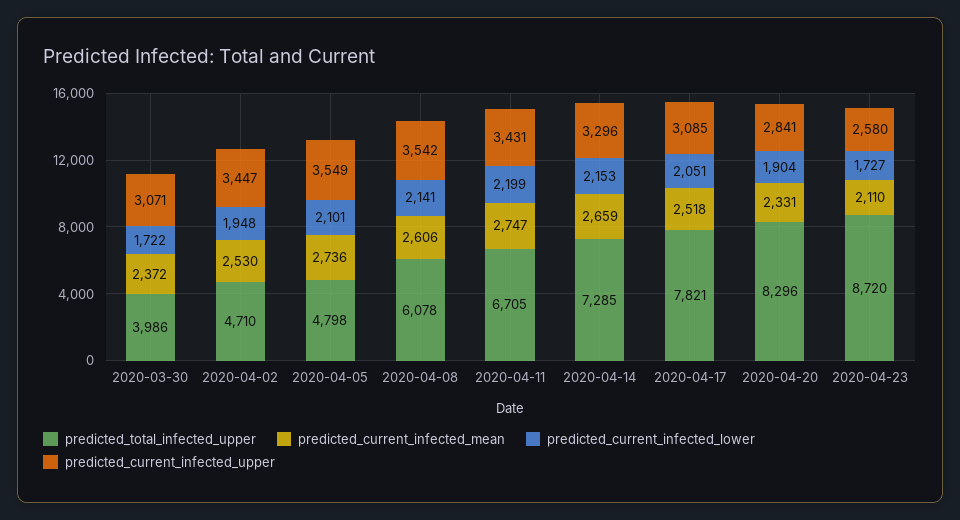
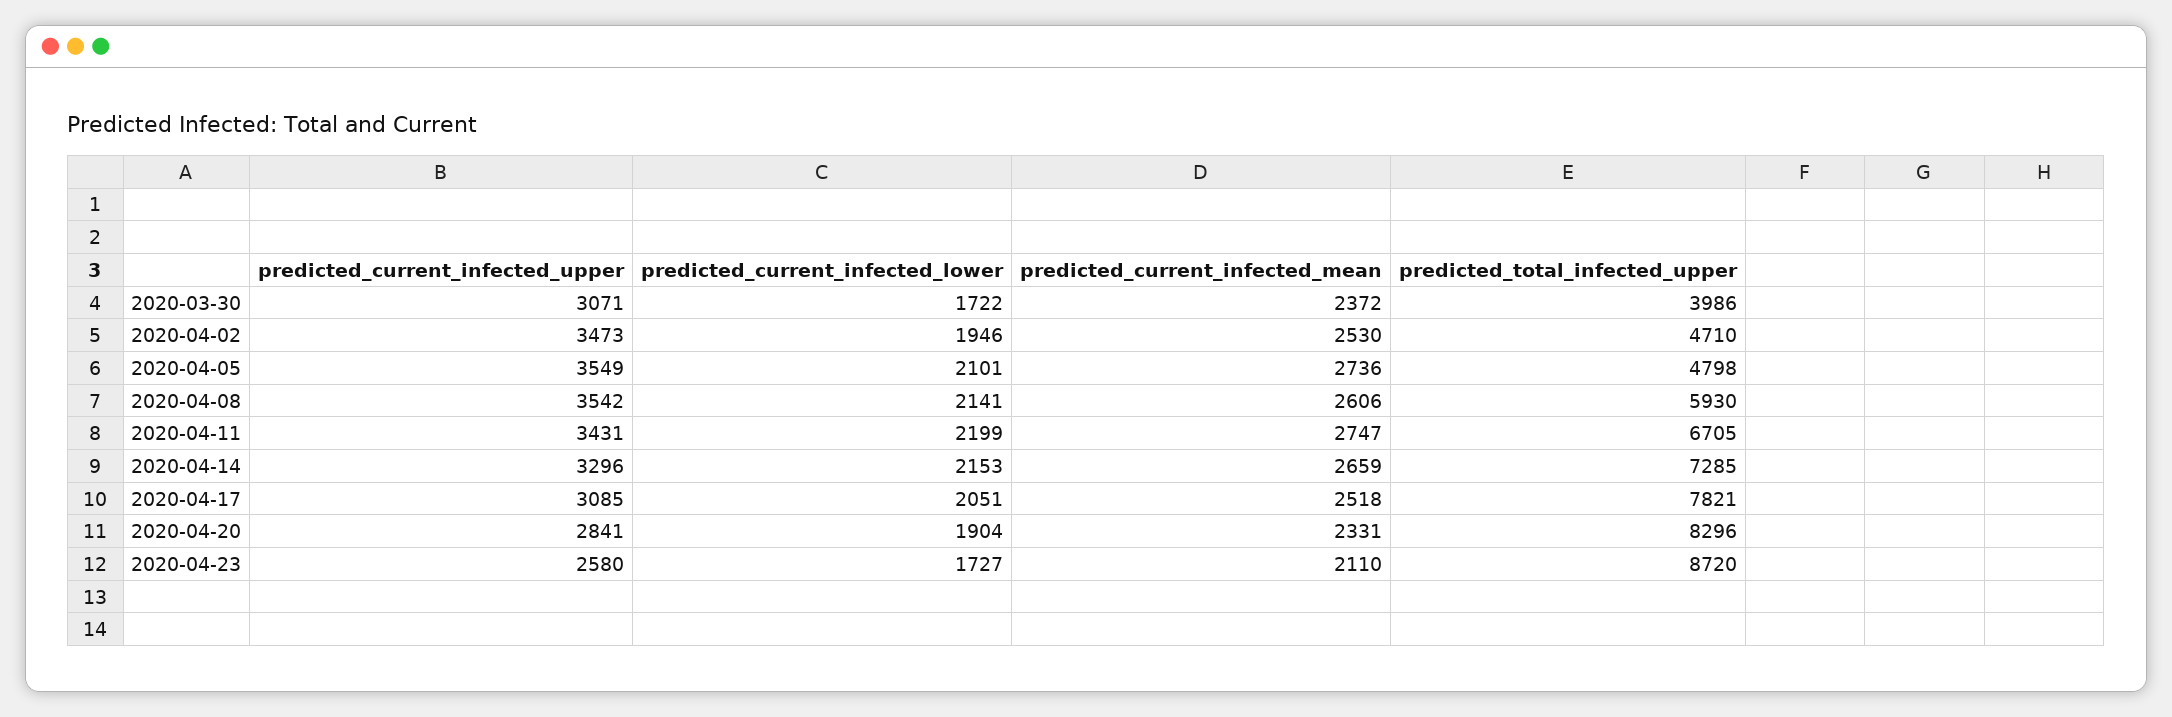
  {
    "predicted_total_infected_upper": {
      "2020-03-30": 3986,
      "2020-04-02": 4710,
      "2020-04-05": 4798,
-     "2020-04-08": 6078,
+     "2020-04-08": 5930,
      "2020-04-11": 6705,
      "2020-04-14": 7285,
      "2020-04-17": 7821,
      "2020-04-20": 8296,
      "2020-04-23": 8720
    },
    "predicted_current_infected_mean": {
      "2020-03-30": 2372,
      "2020-04-02": 2530,
      "2020-04-05": 2736,
      "2020-04-08": 2606,
      "2020-04-11": 2747,
      "2020-04-14": 2659,
      "2020-04-17": 2518,
      "2020-04-20": 2331,
      "2020-04-23": 2110
    },
    "predicted_current_infected_lower": {
      "2020-03-30": 1722,
-     "2020-04-02": 1948,
+     "2020-04-02": 1946,
      "2020-04-05": 2101,
      "2020-04-08": 2141,
      "2020-04-11": 2199,
      "2020-04-14": 2153,
      "2020-04-17": 2051,
      "2020-04-20": 1904,
      "2020-04-23": 1727
    },
    "predicted_current_infected_upper": {
      "2020-03-30": 3071,
-     "2020-04-02": 3447,
+     "2020-04-02": 3473,
      "2020-04-05": 3549,
      "2020-04-08": 3542,
      "2020-04-11": 3431,
      "2020-04-14": 3296,
      "2020-04-17": 3085,
      "2020-04-20": 2841,
      "2020-04-23": 2580
    }
  }

